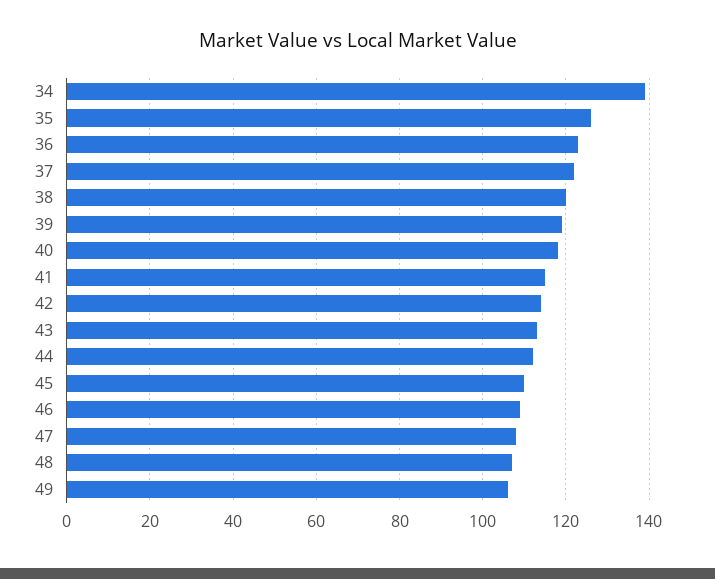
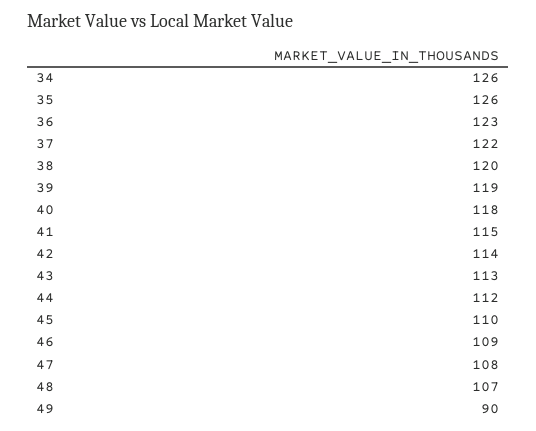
  {
-   "34": 140,
+   "34": 126,
    "35": 126,
    "36": 123,
    "37": 122,
    "38": 120,
    "39": 119,
    "40": 118,
    "41": 115,
    "42": 114,
    "43": 113,
    "44": 112,
    "45": 110,
    "46": 109,
    "47": 108,
    "48": 107,
-   "49": 105
+   "49": 90
  }

